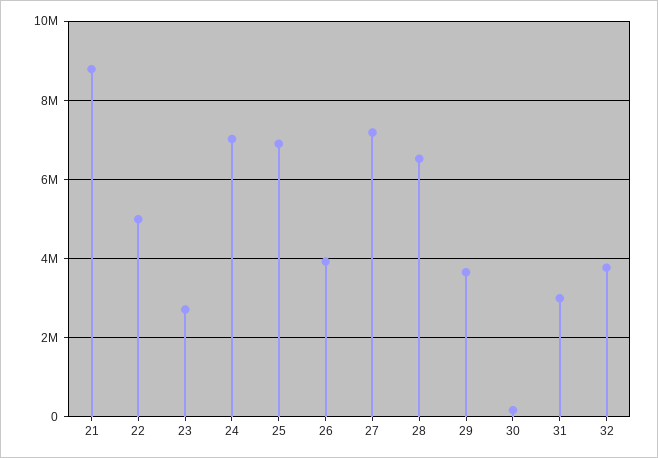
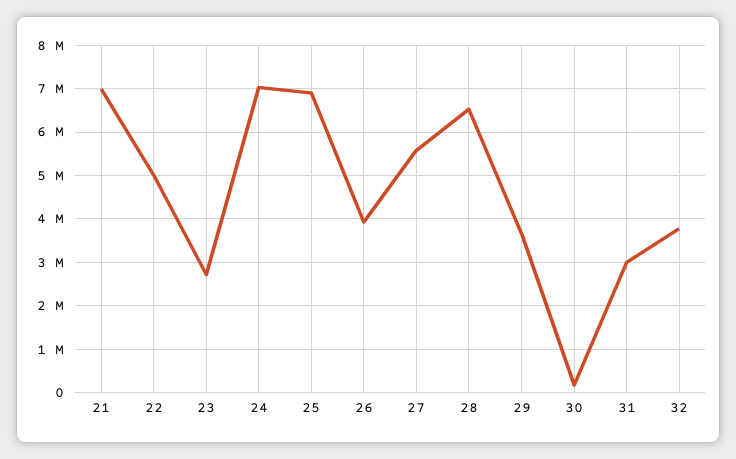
  {
-   "21": 8800000,
+   "21": 7000000,
    "22": 5000000,
    "23": 2800000,
    "24": 7000000,
    "25": 7000000,
    "26": 4000000,
-   "27": 7200000,
+   "27": 5600000,
    "28": 6600000,
    "29": 3600000,
    "30": 200000,
    "31": 3000000,
    "32": 3800000
  }

